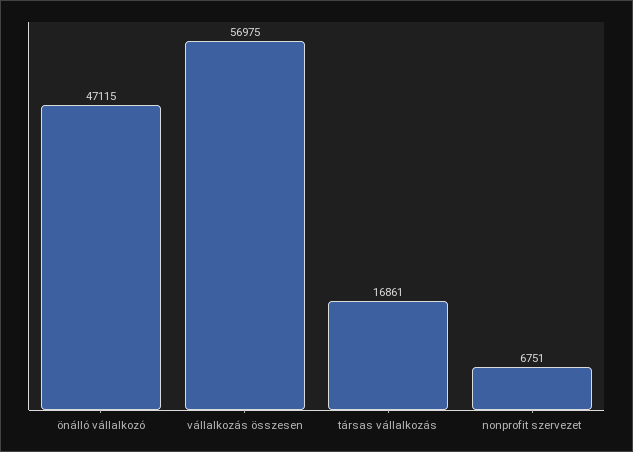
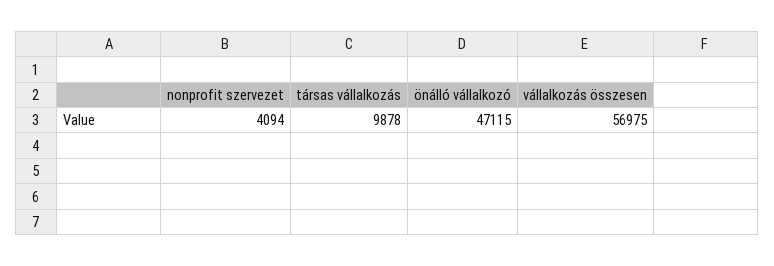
  {
    "önálló vállalkozó": 47115,
    "vállalkozás összesen": 56975,
-   "társas vállalkozás": 16861,
+   "társas vállalkozás": 9878,
-   "nonprofit szervezet": 6751
+   "nonprofit szervezet": 4094
  }

